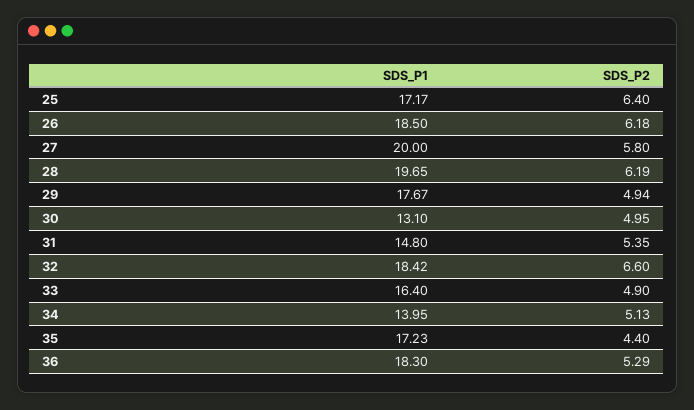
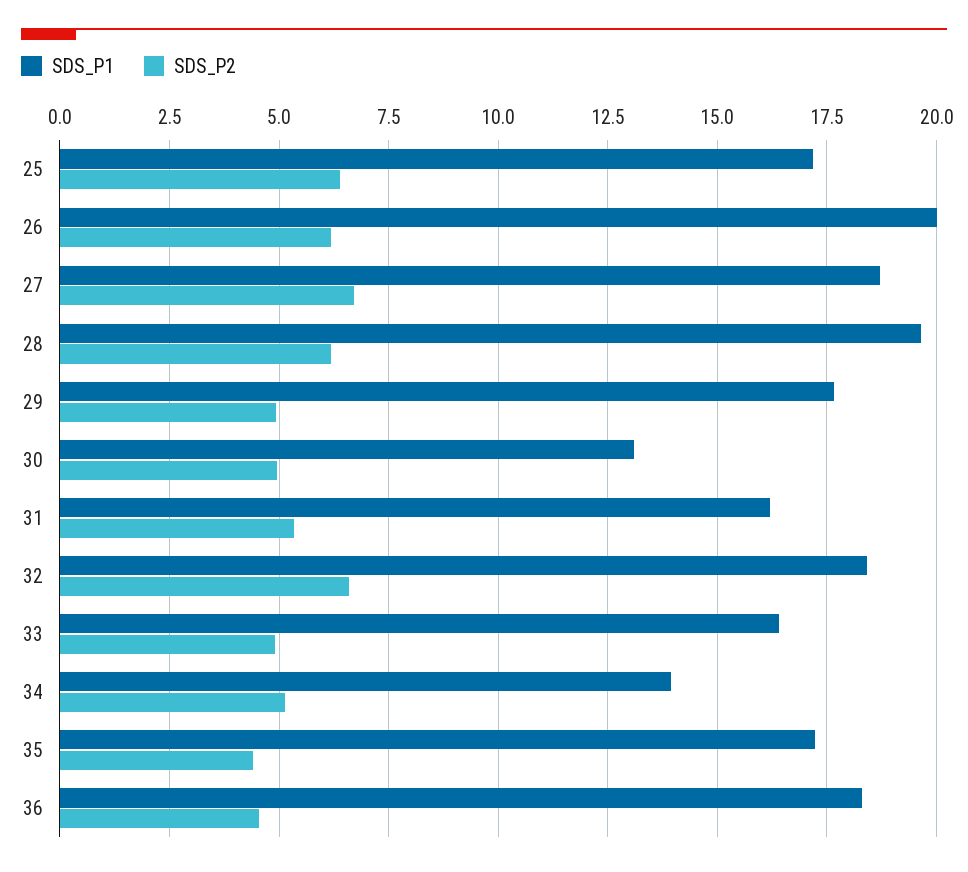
  {
    "SDS_P1": {
      "25": 17.17,
-     "26": 18.5,
+     "26": 20,
-     "27": 20,
+     "27": 18.75,
      "28": 19.65,
      "29": 17.67,
      "30": 13.1,
-     "31": 14.8,
+     "31": 16.25,
      "32": 18.42,
      "33": 16.4,
      "34": 13.95,
      "35": 17.23,
      "36": 18.3
    },
    "SDS_P2": {
      "25": 6.4,
      "26": 6.18,
-     "27": 5.8,
+     "27": 6.75,
      "28": 6.19,
      "29": 4.94,
      "30": 4.95,
      "31": 5.35,
      "32": 6.6,
      "33": 4.9,
      "34": 5.13,
      "35": 4.4,
-     "36": 5.29
+     "36": 4.5
    }
  }

